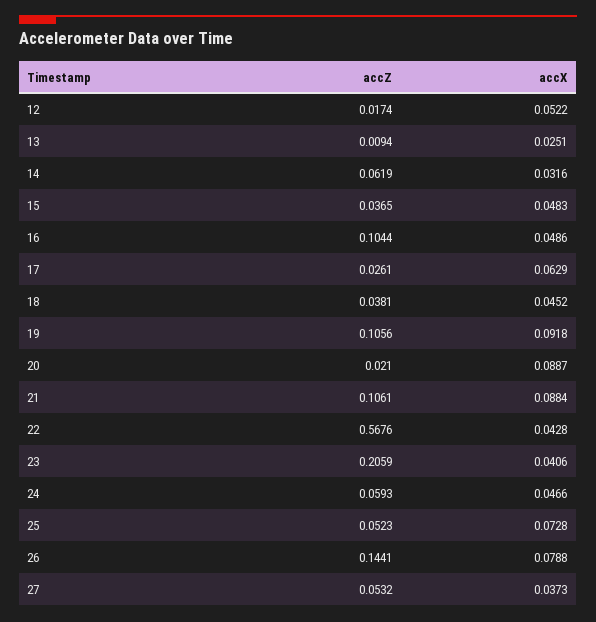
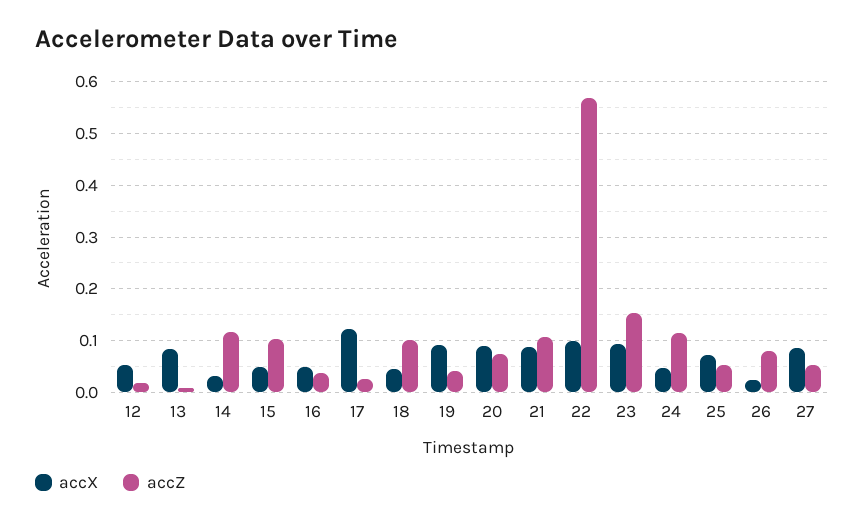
  {
    "accZ": {
      "12": 0.0174,
      "13": 0.0094,
-     "14": 0.0619,
+     "14": 0.12,
-     "15": 0.0365,
+     "15": 0.1,
-     "16": 0.1044,
+     "16": 0.04,
      "17": 0.0261,
-     "18": 0.0381,
+     "18": 0.1,
-     "19": 0.1056,
+     "19": 0.04,
-     "20": 0.021,
+     "20": 0.08,
      "21": 0.1061,
      "22": 0.5676,
-     "23": 0.2059,
+     "23": 0.16,
-     "24": 0.0593,
+     "24": 0.12,
      "25": 0.0523,
-     "26": 0.1441,
+     "26": 0.08,
      "27": 0.0532
    },
    "accX": {
      "12": 0.0522,
-     "13": 0.0251,
+     "13": 0.08,
      "14": 0.0316,
      "15": 0.0483,
      "16": 0.0486,
-     "17": 0.0629,
+     "17": 0.12,
      "18": 0.0452,
      "19": 0.0918,
      "20": 0.0887,
      "21": 0.0884,
-     "22": 0.0428,
+     "22": 0.1,
-     "23": 0.0406,
+     "23": 0.1,
      "24": 0.0466,
      "25": 0.0728,
-     "26": 0.0788,
+     "26": 0.02,
-     "27": 0.0373
+     "27": 0.08
    }
  }

